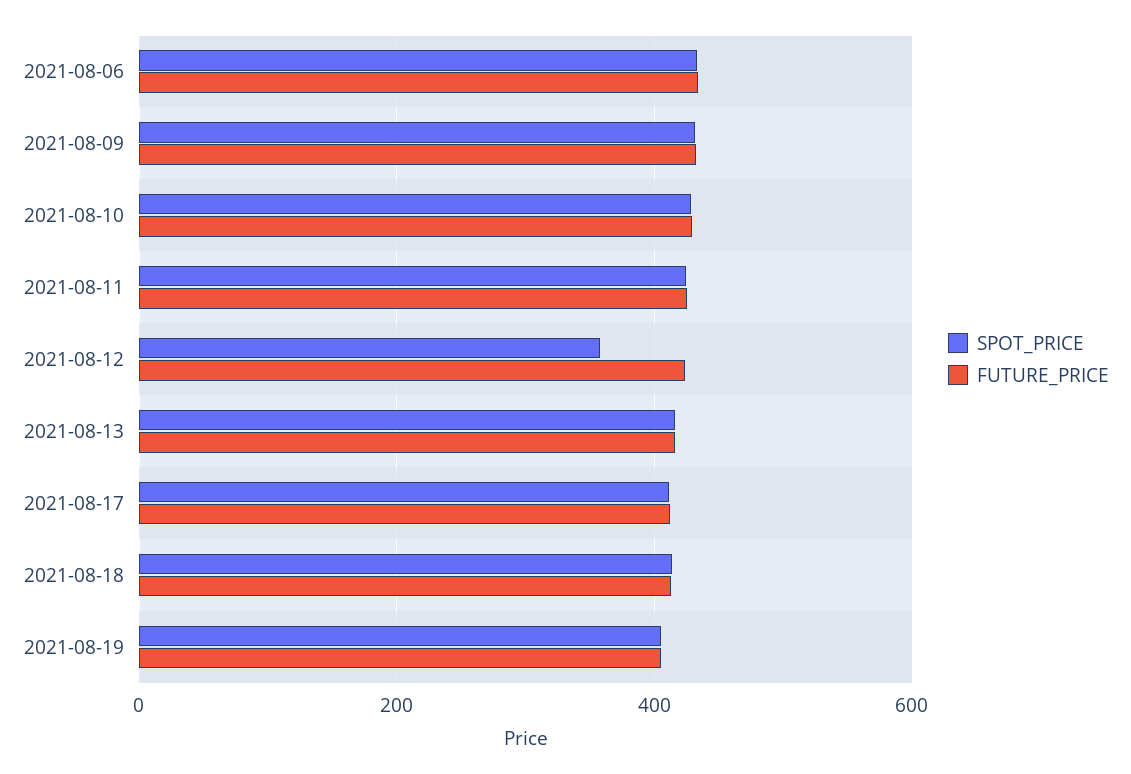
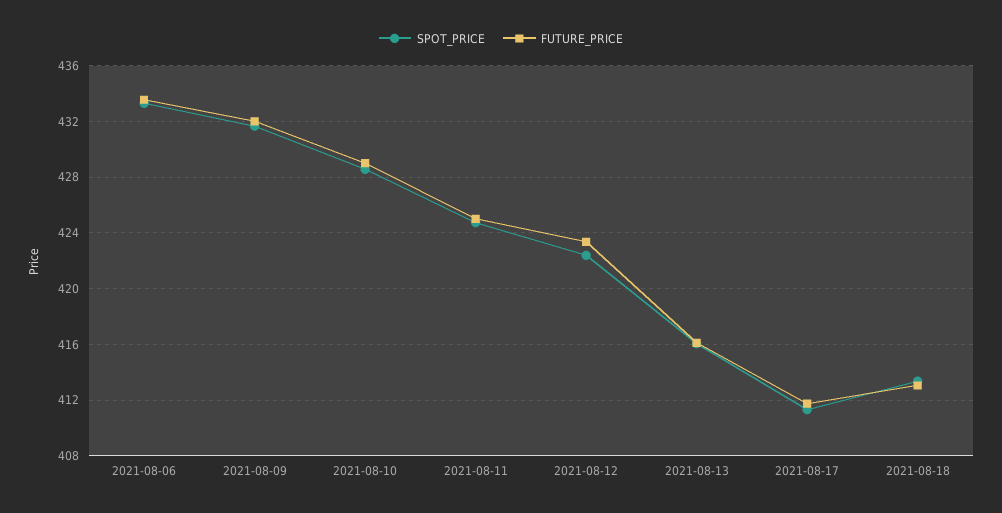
  {
    "SPOT_PRICE": {
      "2021-08-06": 433.5,
      "2021-08-09": 431.5,
      "2021-08-10": 428.5,
      "2021-08-11": 424.5,
-     "2021-08-12": 360,
+     "2021-08-12": 422.5,
      "2021-08-13": 416,
      "2021-08-17": 411.5,
-     "2021-08-18": 413.5,
+     "2021-08-18": 413.5
-     "2021-08-19": 400
    },
    "FUTURE_PRICE": {
      "2021-08-06": 433.5,
      "2021-08-09": 432,
      "2021-08-10": 429,
      "2021-08-11": 425,
      "2021-08-12": 423.5,
      "2021-08-13": 416,
      "2021-08-17": 412,
-     "2021-08-18": 413,
+     "2021-08-18": 413
-     "2021-08-19": 400
    }
  }

